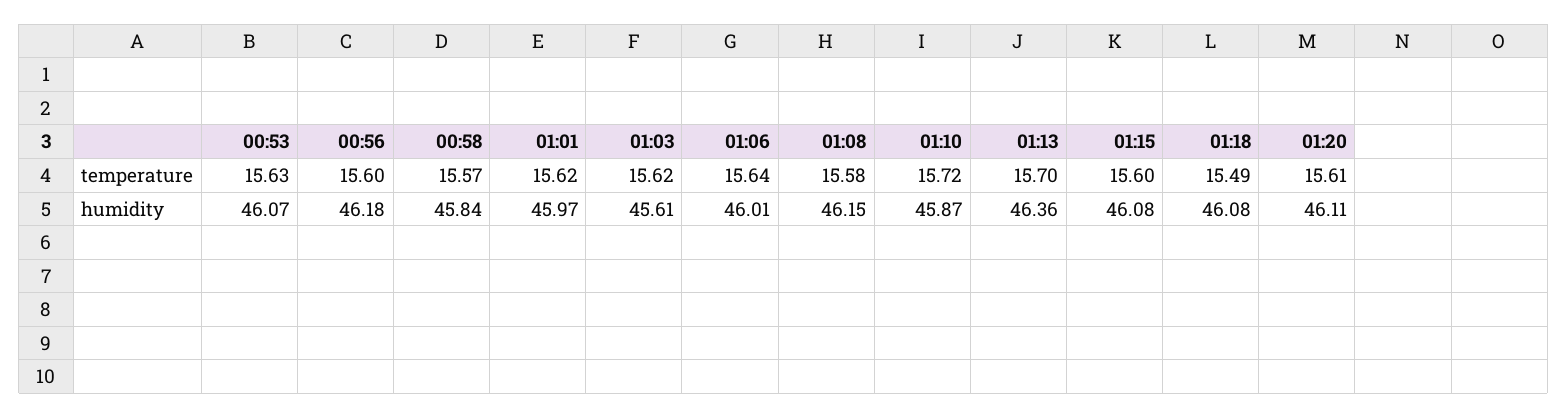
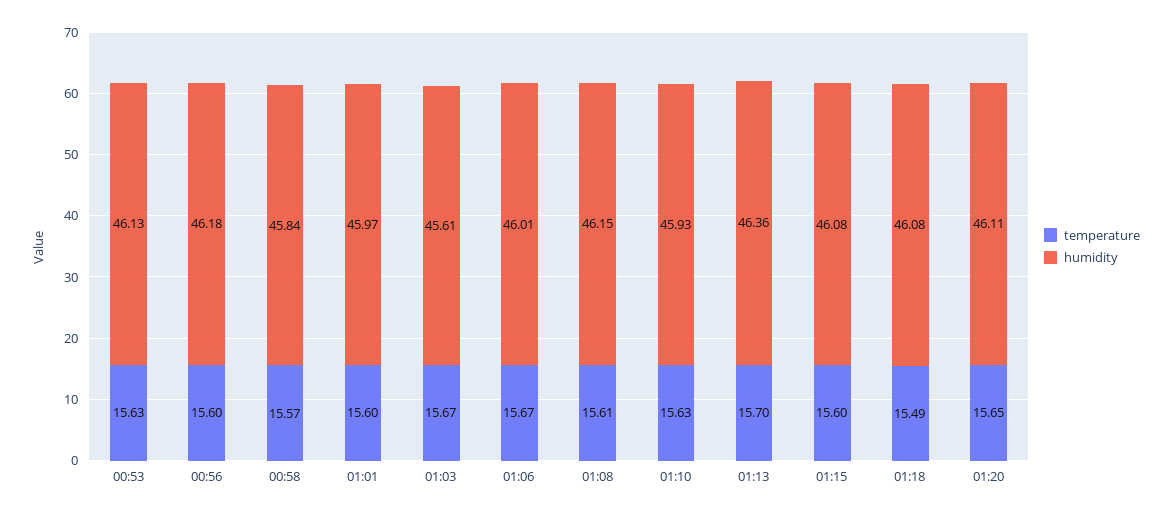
  {
    "temperature": {
      "00:53": 15.63,
      "00:56": 15.6,
      "00:58": 15.57,
-     "01:01": 15.62,
+     "01:01": 15.6,
-     "01:03": 15.62,
+     "01:03": 15.67,
-     "01:06": 15.64,
+     "01:06": 15.67,
-     "01:08": 15.58,
+     "01:08": 15.61,
-     "01:10": 15.72,
+     "01:10": 15.63,
      "01:13": 15.7,
      "01:15": 15.6,
      "01:18": 15.49,
-     "01:20": 15.61
+     "01:20": 15.65
    },
    "humidity": {
-     "00:53": 46.07,
+     "00:53": 46.13,
      "00:56": 46.18,
      "00:58": 45.84,
      "01:01": 45.97,
      "01:03": 45.61,
      "01:06": 46.01,
      "01:08": 46.15,
-     "01:10": 45.87,
+     "01:10": 45.93,
      "01:13": 46.36,
      "01:15": 46.08,
      "01:18": 46.08,
      "01:20": 46.11
    }
  }

